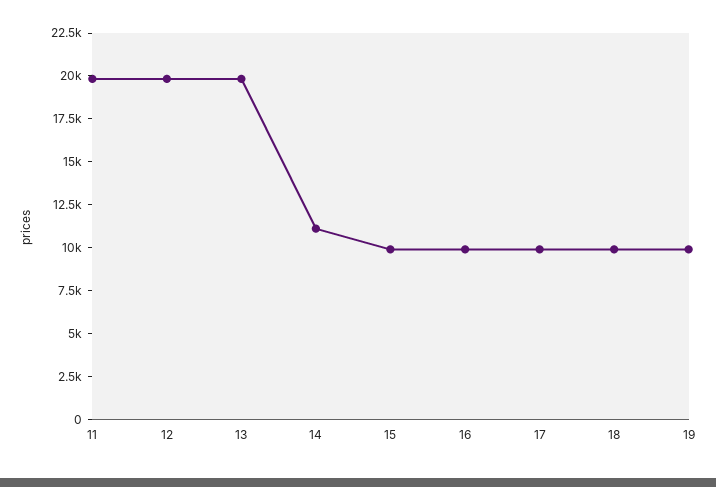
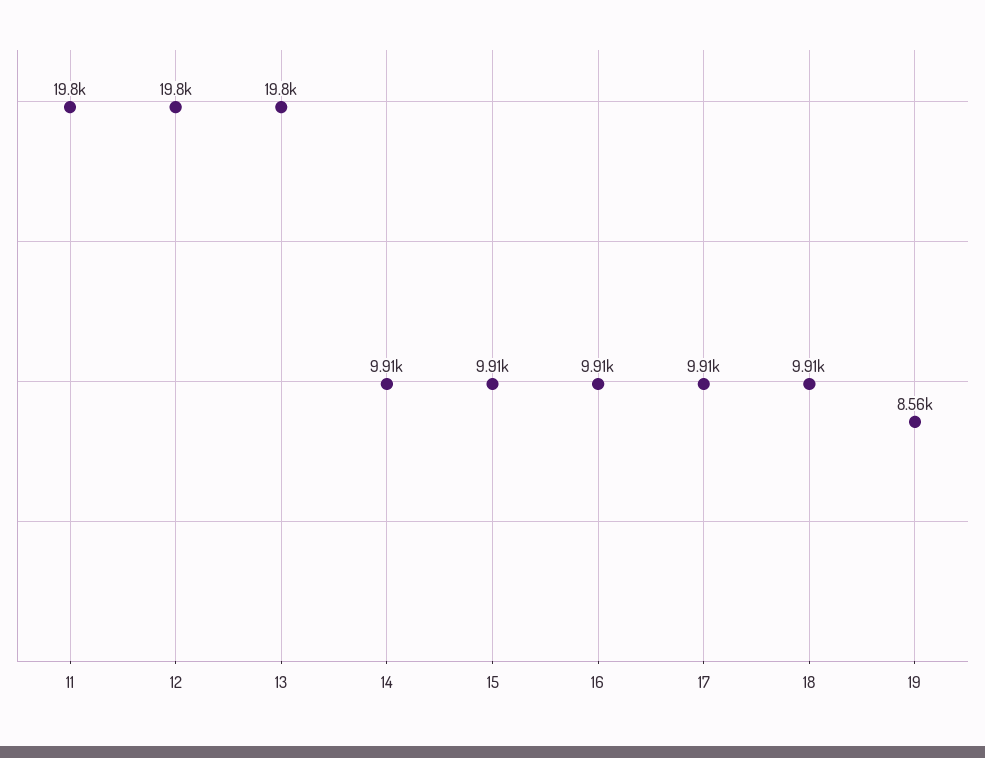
  {
    "11": 19800,
    "12": 19800,
    "13": 19800,
-   "14": 11000,
+   "14": 9910,
    "15": 9910,
    "16": 9910,
    "17": 9910,
    "18": 9910,
-   "19": 10000
+   "19": 8560
  }

